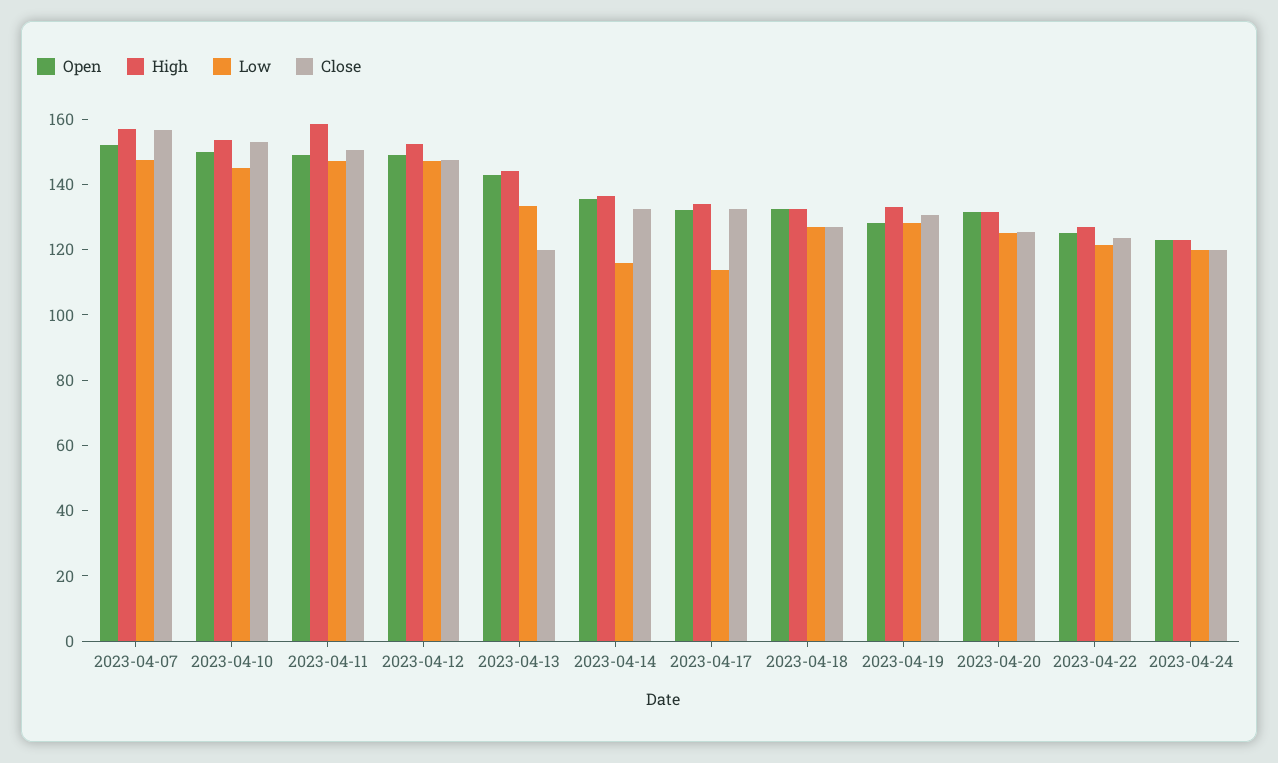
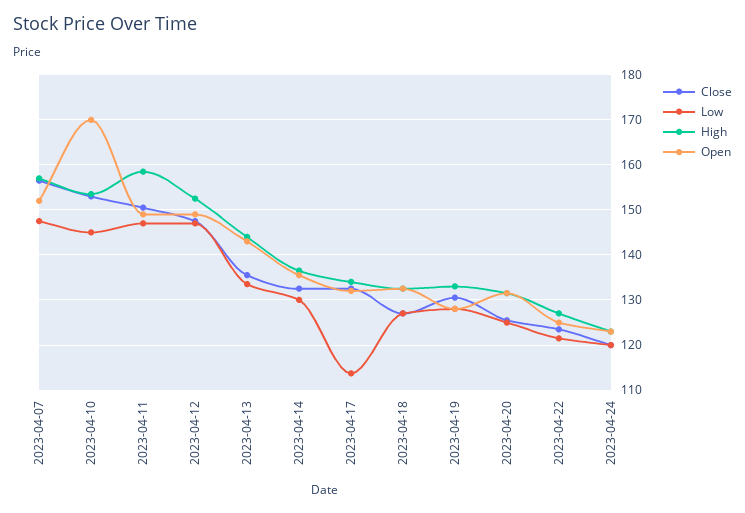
  {
    "Open": {
      "2023-04-07": 152,
-     "2023-04-10": 150,
+     "2023-04-10": 170,
      "2023-04-11": 150,
      "2023-04-12": 150,
      "2023-04-13": 144,
      "2023-04-14": 136,
      "2023-04-17": 132,
      "2023-04-18": 132,
      "2023-04-19": 128,
      "2023-04-20": 132,
      "2023-04-22": 126,
      "2023-04-24": 124
    },
    "High": {
      "2023-04-07": 158,
      "2023-04-10": 154,
      "2023-04-11": 158,
      "2023-04-12": 152,
      "2023-04-13": 144,
      "2023-04-14": 136,
      "2023-04-17": 134,
      "2023-04-18": 132,
      "2023-04-19": 134,
      "2023-04-20": 132,
      "2023-04-22": 128,
      "2023-04-24": 124
    },
    "Low": {
      "2023-04-07": 148,
      "2023-04-10": 146,
      "2023-04-11": 148,
      "2023-04-12": 148,
      "2023-04-13": 134,
-     "2023-04-14": 115,
+     "2023-04-14": 130,
      "2023-04-17": 114,
      "2023-04-18": 128,
      "2023-04-19": 128,
      "2023-04-20": 126,
      "2023-04-22": 122,
      "2023-04-24": 120
    },
    "Close": {
      "2023-04-07": 156,
      "2023-04-10": 154,
      "2023-04-11": 150,
      "2023-04-12": 148,
-     "2023-04-13": 120,
+     "2023-04-13": 136,
      "2023-04-14": 132,
      "2023-04-17": 132,
      "2023-04-18": 128,
      "2023-04-19": 130,
      "2023-04-20": 126,
      "2023-04-22": 124,
      "2023-04-24": 120
    }
  }

